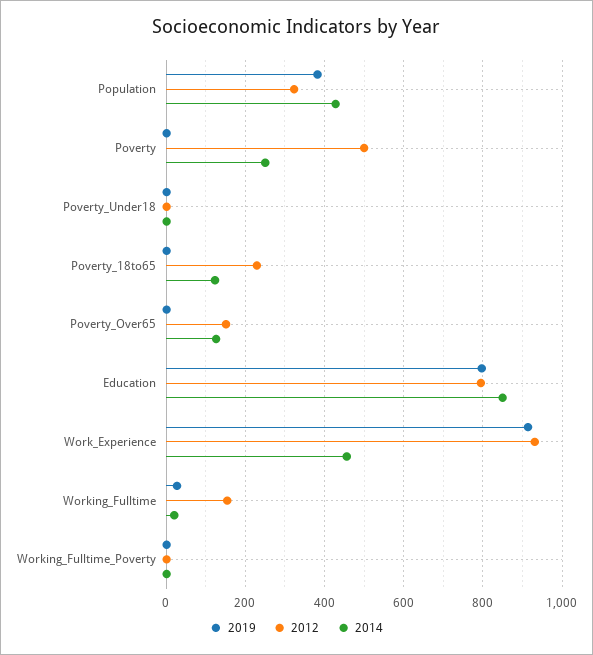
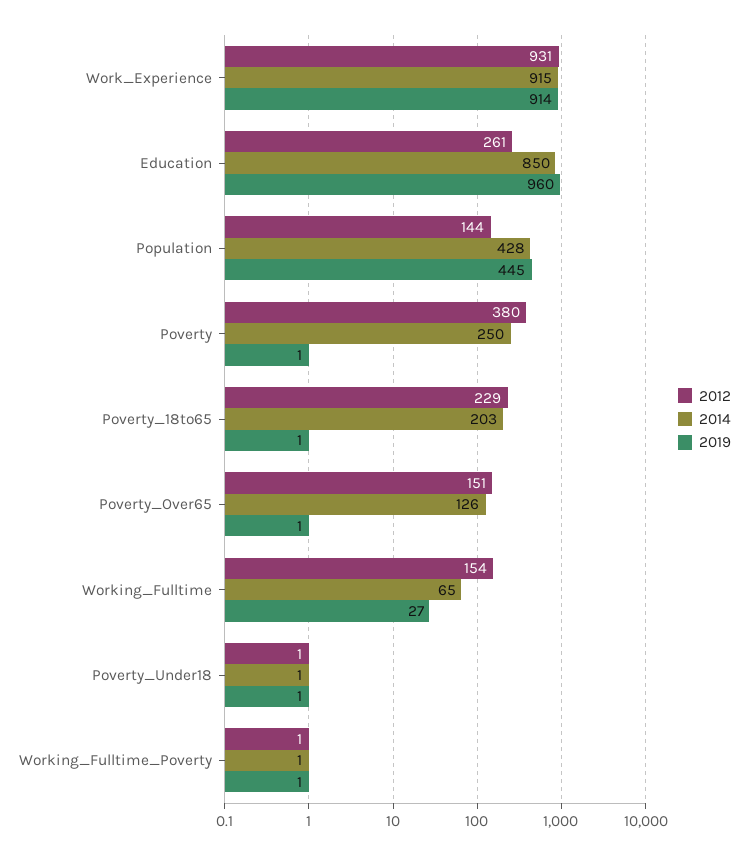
  {
    "2019": {
-     "Population": 380,
+     "Population": 445,
      "Poverty": 1,
      "Poverty_Under18": 1,
      "Poverty_18to65": 1,
      "Poverty_Over65": 1,
-     "Education": 800,
+     "Education": 960,
      "Work_Experience": 914,
      "Working_Fulltime": 27,
      "Working_Fulltime_Poverty": 1
    },
    "2012": {
-     "Population": 320,
+     "Population": 144,
-     "Poverty": 500,
+     "Poverty": 380,
      "Poverty_Under18": 1,
      "Poverty_18to65": 229,
      "Poverty_Over65": 151,
-     "Education": 800,
+     "Education": 261,
      "Work_Experience": 931,
      "Working_Fulltime": 154,
      "Working_Fulltime_Poverty": 1
    },
    "2014": {
      "Population": 428,
      "Poverty": 250,
      "Poverty_Under18": 1,
-     "Poverty_18to65": 120,
+     "Poverty_18to65": 203,
      "Poverty_Over65": 126,
      "Education": 850,
-     "Work_Experience": 460,
+     "Work_Experience": 915,
-     "Working_Fulltime": 20,
+     "Working_Fulltime": 65,
      "Working_Fulltime_Poverty": 1
    }
  }

